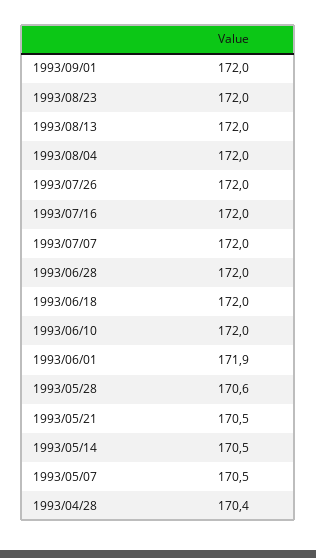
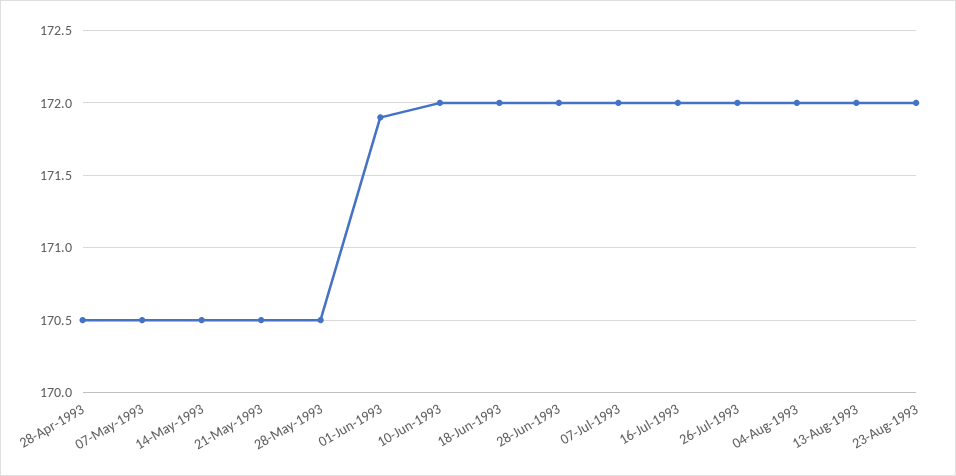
  {
-   "1993/09/01": 172,
    "1993/08/23": 172,
    "1993/08/13": 172,
    "1993/08/04": 172,
    "1993/07/26": 172,
    "1993/07/16": 172,
    "1993/07/07": 172,
    "1993/06/28": 172,
    "1993/06/18": 172,
    "1993/06/10": 172,
    "1993/06/01": 171.9,
-   "1993/05/28": 170.6,
+   "1993/05/28": 170.5,
    "1993/05/21": 170.5,
    "1993/05/14": 170.5,
    "1993/05/07": 170.5,
-   "1993/04/28": 170.4
+   "1993/04/28": 170.5
  }

